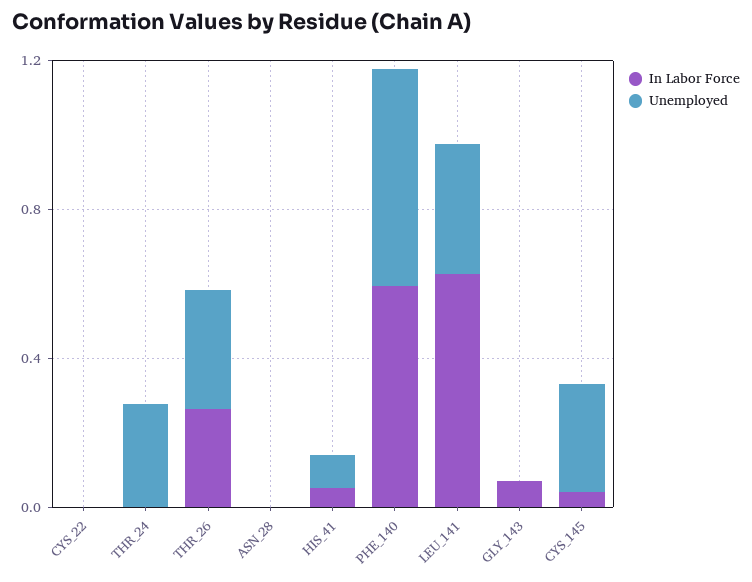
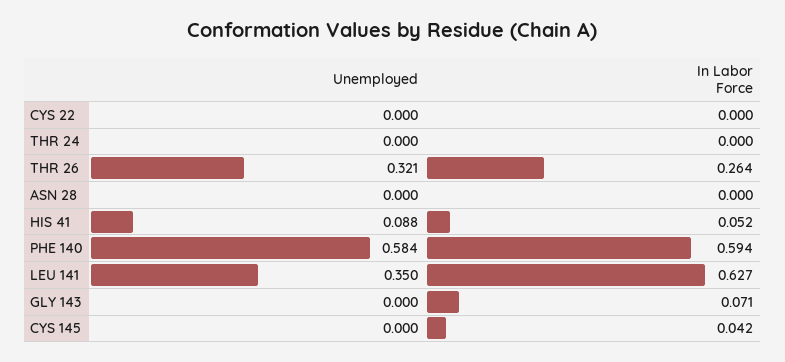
  {
    "In Labor Force": {
      "CYS_22": 0,
      "THR_24": 0,
      "THR_26": 0.264,
      "ASN_28": 0,
      "HIS_41": 0.052,
      "PHE_140": 0.594,
      "LEU_141": 0.627,
      "GLY_143": 0.071,
      "CYS_145": 0.042
    },
    "Unemployed": {
      "CYS_22": 0,
-     "THR_24": 0.3,
+     "THR_24": 0,
      "THR_26": 0.321,
      "ASN_28": 0,
      "HIS_41": 0.088,
      "PHE_140": 0.584,
      "LEU_141": 0.35,
      "GLY_143": 0,
-     "CYS_145": 0.3
+     "CYS_145": 0
    }
  }

